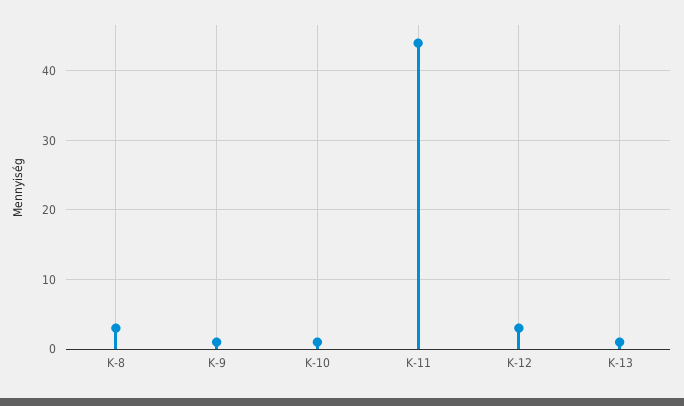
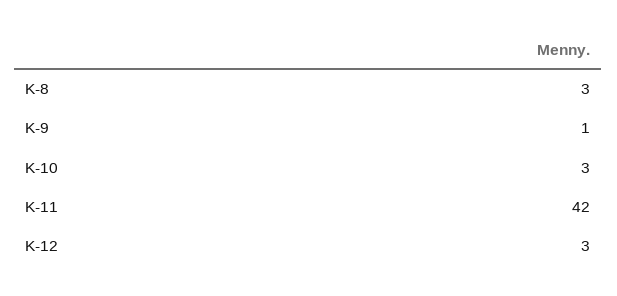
  {
    "K-8": 3,
    "K-9": 1,
-   "K-10": 1,
+   "K-10": 3,
-   "K-11": 44,
+   "K-11": 42,
-   "K-12": 3,
+   "K-12": 3
-   "K-13": 1
  }

